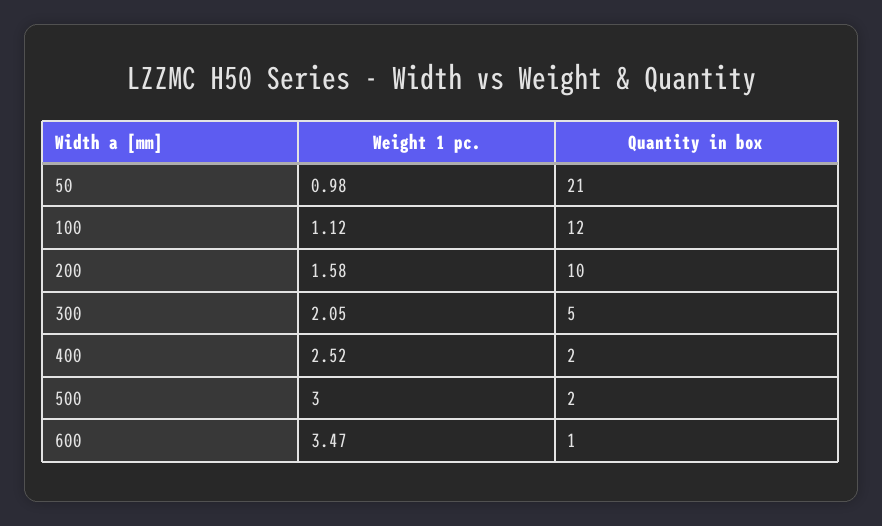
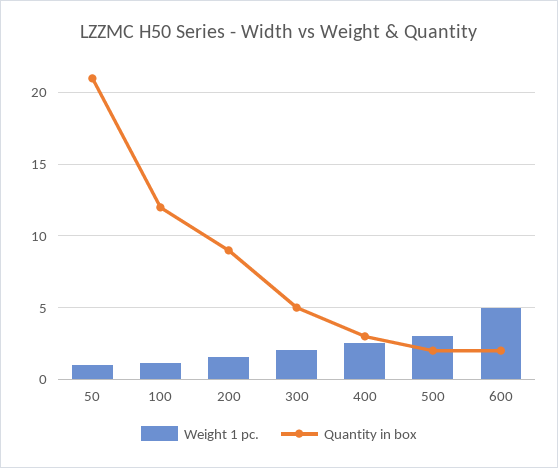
  {
    "Weight 1 pc.": {
      "50": 0.98,
      "100": 1.12,
      "200": 1.58,
      "300": 2.05,
      "400": 2.52,
      "500": 3,
-     "600": 3.47
+     "600": 5
    },
    "Quantity in box": {
      "50": 21,
      "100": 12,
-     "200": 10,
+     "200": 9,
      "300": 5,
-     "400": 2,
+     "400": 3,
      "500": 2,
-     "600": 1
+     "600": 2
    }
  }

